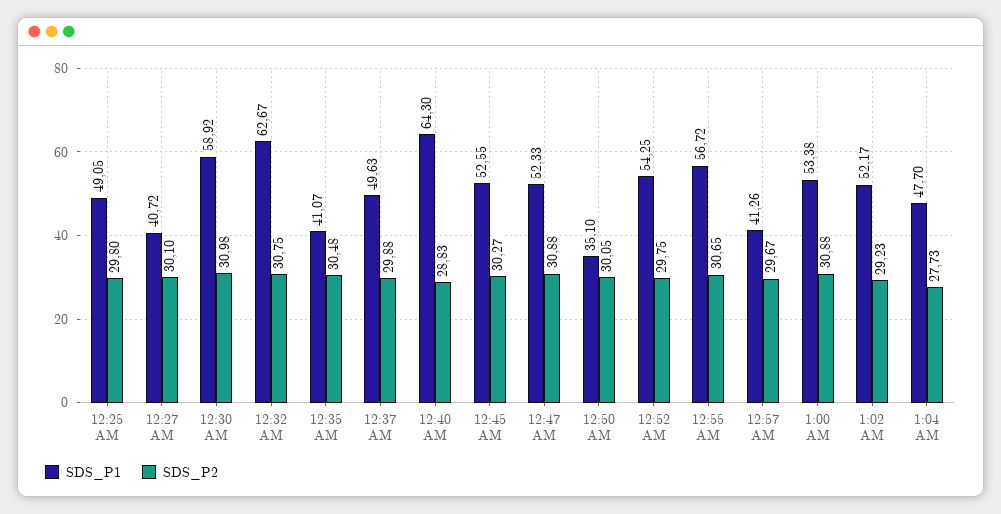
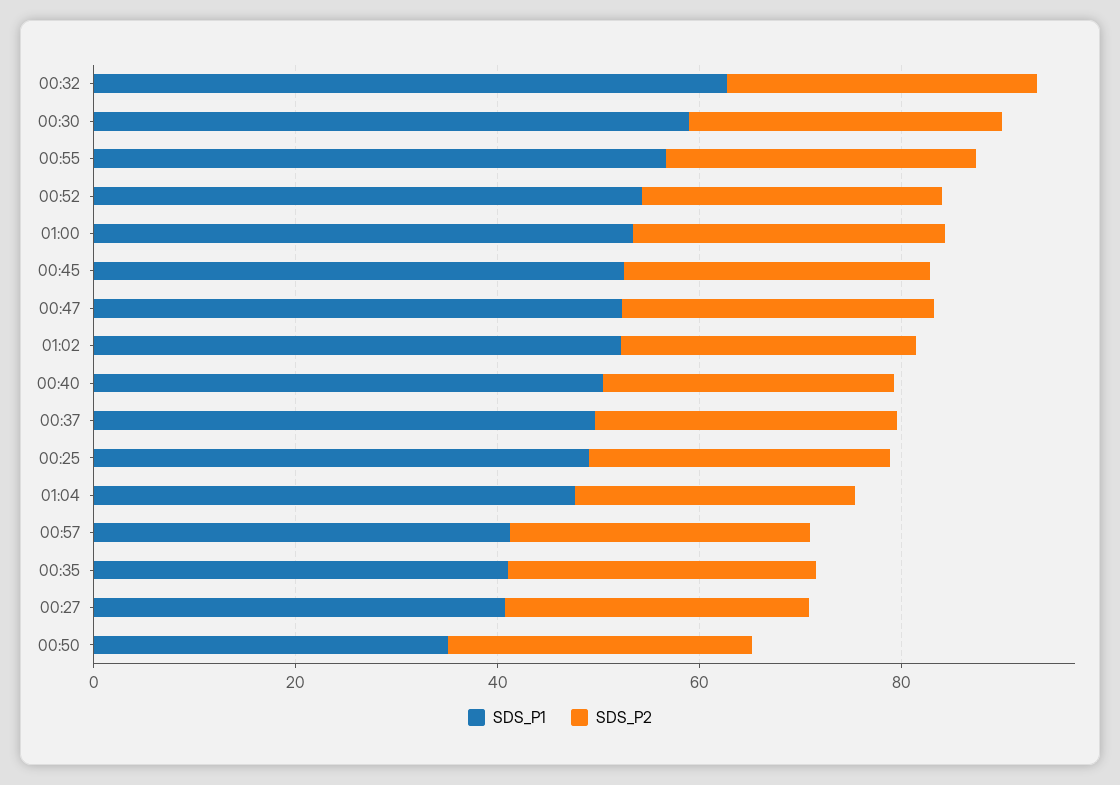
  {
    "SDS_P1": {
      "12:25 AM": 49.05,
      "12:27 AM": 40.72,
      "12:30 AM": 58.92,
      "12:32 AM": 62.67,
      "12:35 AM": 41.07,
      "12:37 AM": 49.63,
-     "12:40 AM": 64.3,
+     "12:40 AM": 50,
      "12:45 AM": 52.55,
      "12:47 AM": 52.33,
      "12:50 AM": 35.1,
      "12:52 AM": 54.25,
      "12:55 AM": 56.72,
      "12:57 AM": 41.26,
      "1:00 AM": 53.38,
      "1:02 AM": 52.17,
      "1:04 AM": 47.7
    },
    "SDS_P2": {
      "12:25 AM": 29.8,
      "12:27 AM": 30.1,
      "12:30 AM": 30.98,
      "12:32 AM": 30.75,
      "12:35 AM": 30.48,
      "12:37 AM": 29.88,
      "12:40 AM": 28.83,
      "12:45 AM": 30.27,
      "12:47 AM": 30.88,
      "12:50 AM": 30.05,
      "12:52 AM": 29.75,
      "12:55 AM": 30.65,
      "12:57 AM": 29.67,
      "1:00 AM": 30.88,
      "1:02 AM": 29.23,
      "1:04 AM": 27.73
    }
  }

